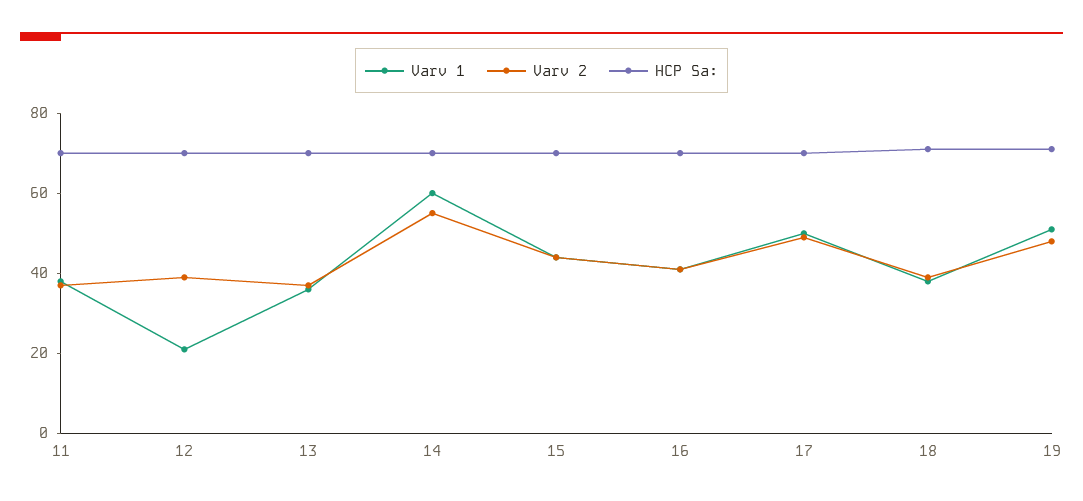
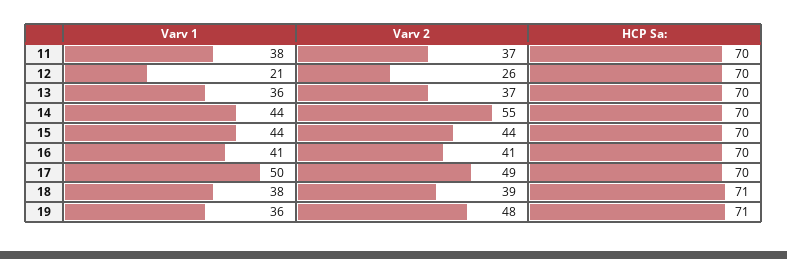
  {
    "Varv 1": {
      "11": 38,
      "12": 21,
      "13": 36,
-     "14": 60,
+     "14": 44,
      "15": 44,
      "16": 41,
      "17": 50,
      "18": 38,
-     "19": 50
+     "19": 36
    },
    "Varv 2": {
      "11": 37,
-     "12": 40,
+     "12": 26,
      "13": 37,
      "14": 55,
      "15": 44,
      "16": 41,
      "17": 49,
      "18": 39,
      "19": 48
    },
    "HCP Sa:": {
      "11": 70,
      "12": 70,
      "13": 70,
      "14": 70,
      "15": 70,
      "16": 70,
      "17": 70,
      "18": 71,
      "19": 71
    }
  }

